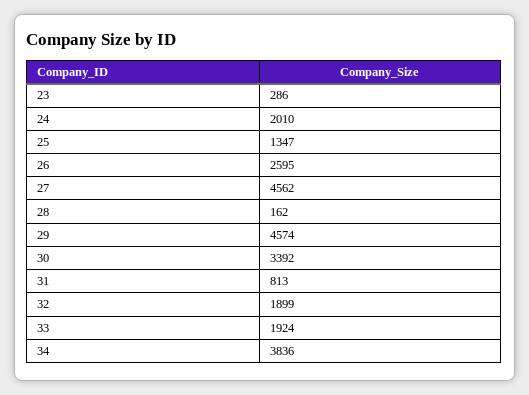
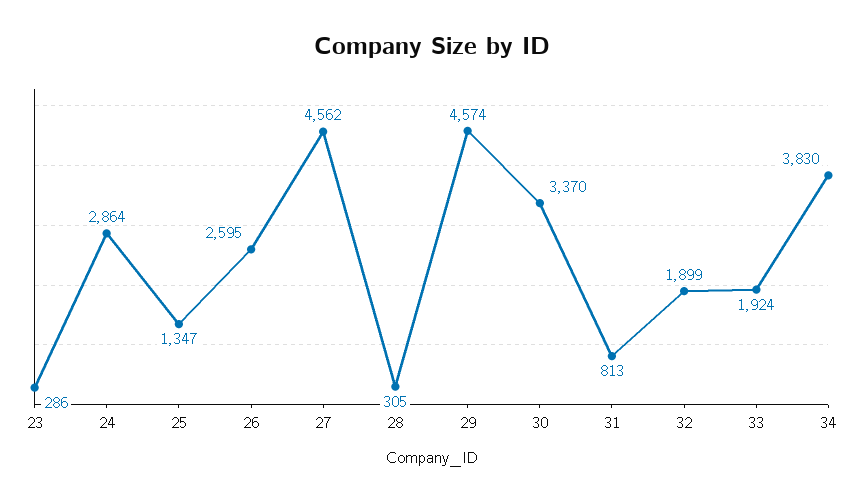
  {
    "23": 286,
-   "24": 2010,
+   "24": 2864,
    "25": 1347,
    "26": 2595,
    "27": 4562,
-   "28": 162,
+   "28": 305,
    "29": 4574,
-   "30": 3392,
+   "30": 3370,
    "31": 813,
    "32": 1899,
    "33": 1924,
-   "34": 3836
+   "34": 3830
  }

